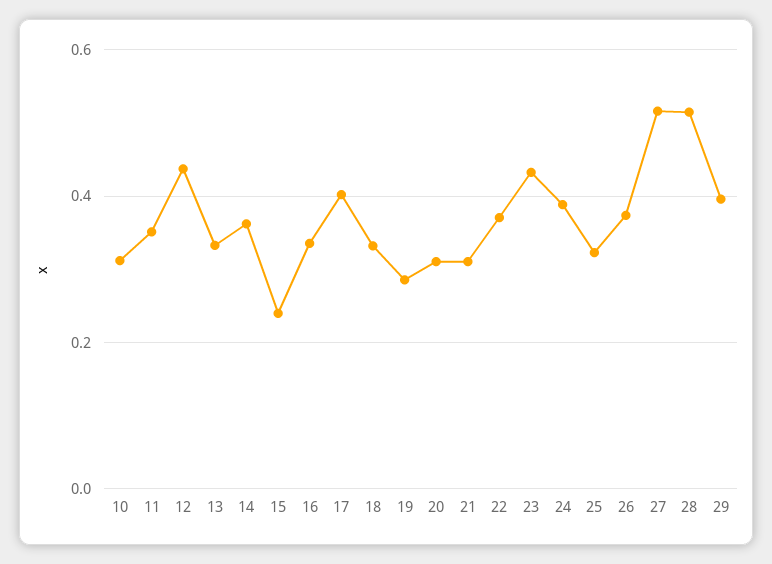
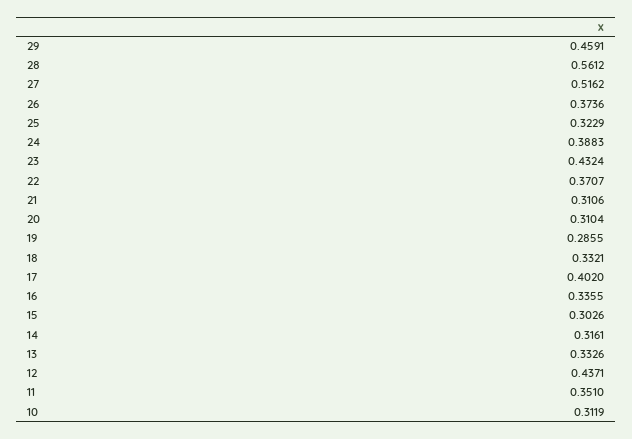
  {
    "10": 0.3119,
    "11": 0.351,
    "12": 0.4371,
    "13": 0.3326,
-   "14": 0.36,
+   "14": 0.3161,
-   "15": 0.24,
+   "15": 0.3026,
    "16": 0.3355,
    "17": 0.402,
    "18": 0.3321,
    "19": 0.2855,
    "20": 0.3104,
    "21": 0.3106,
    "22": 0.3707,
    "23": 0.4324,
    "24": 0.3883,
    "25": 0.3229,
    "26": 0.3736,
    "27": 0.5162,
-   "28": 0.52,
+   "28": 0.5612,
-   "29": 0.4
+   "29": 0.4591
  }

